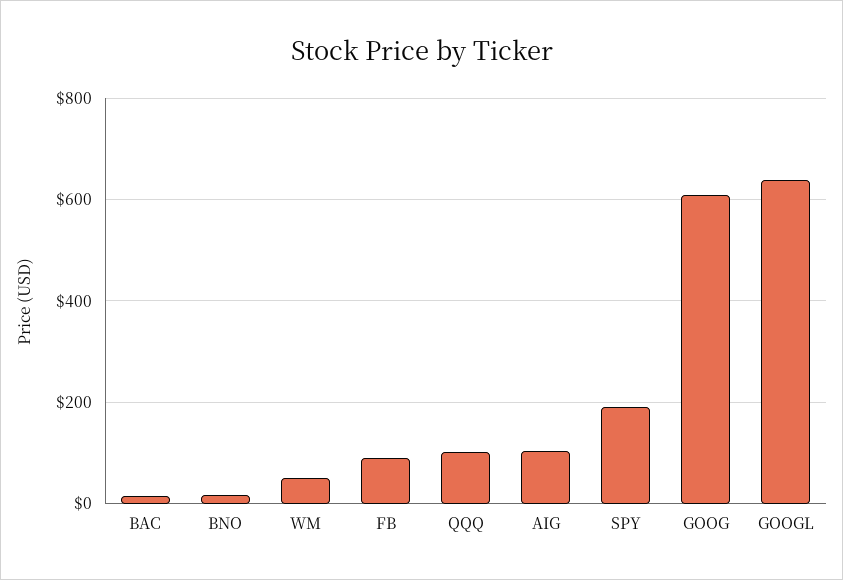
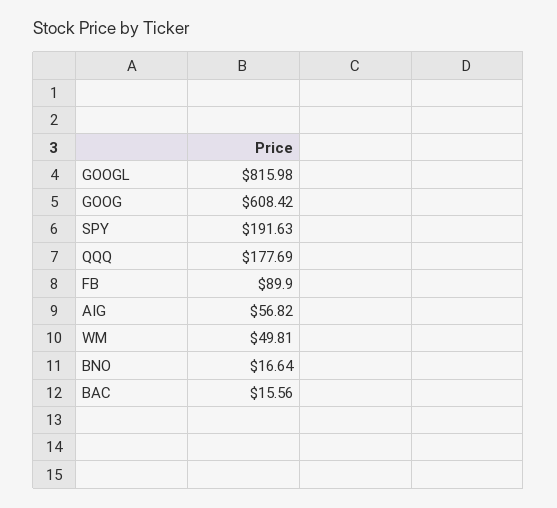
  {
    "BAC": 15.56,
    "BNO": 16.64,
    "WM": 49.81,
    "FB": 89.9,
-   "QQQ": 100,
+   "QQQ": 177.69,
-   "AIG": 100,
+   "AIG": 56.82,
    "SPY": 191.63,
    "GOOG": 608.42,
-   "GOOGL": 640
+   "GOOGL": 815.98
  }

